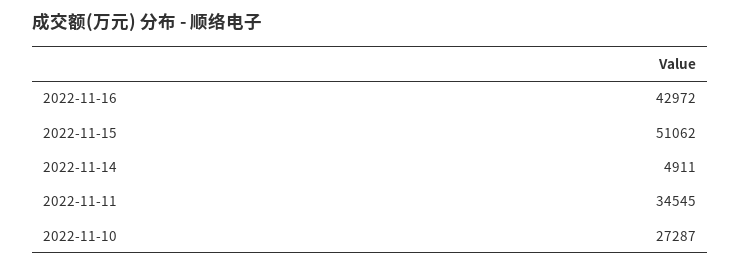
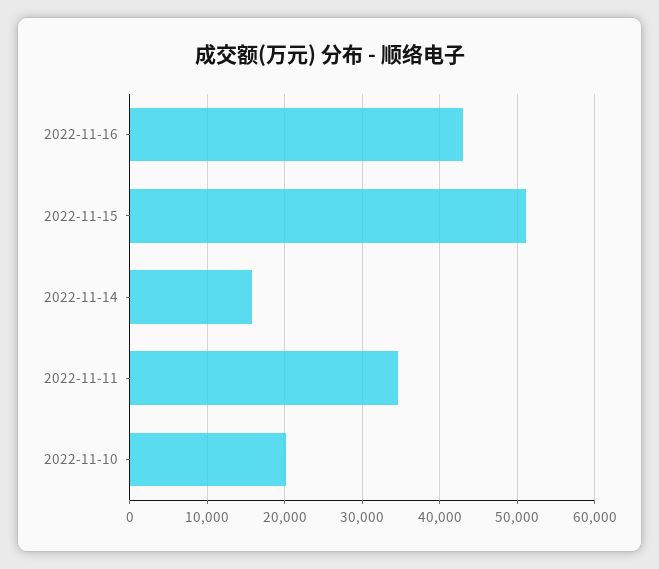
  {
    "2022-11-16": 42972,
    "2022-11-15": 51062,
-   "2022-11-14": 4911,
+   "2022-11-14": 16000,
    "2022-11-11": 34545,
-   "2022-11-10": 27287
+   "2022-11-10": 20000
  }

